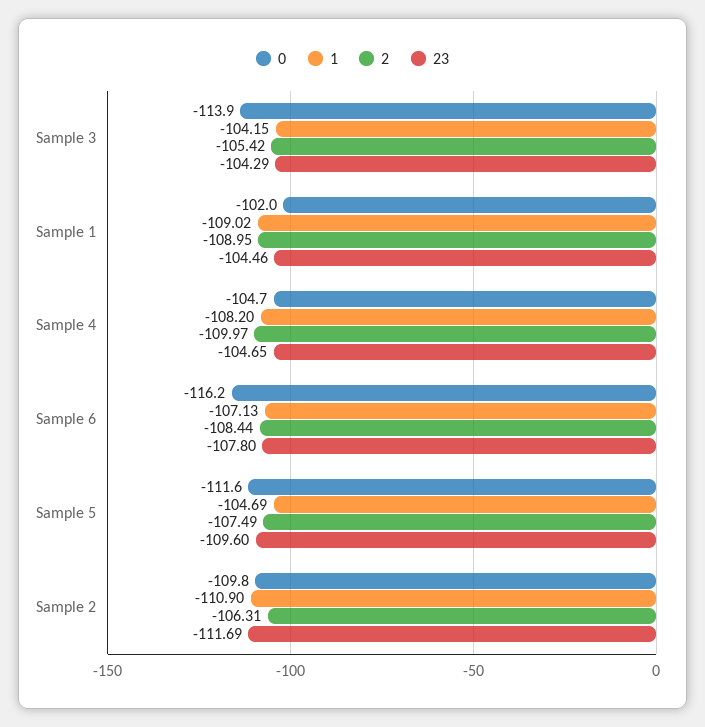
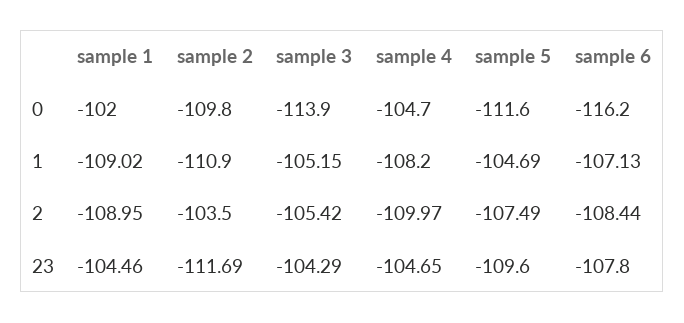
  {
    "0": {
      "Sample 3": -113.9,
      "Sample 1": -102,
      "Sample 4": -104.7,
      "Sample 6": -116.2,
      "Sample 5": -111.6,
      "Sample 2": -109.8
    },
    "1": {
-     "Sample 3": -104.15,
+     "Sample 3": -105.15,
      "Sample 1": -109.02,
      "Sample 4": -108.2,
      "Sample 6": -107.13,
      "Sample 5": -104.69,
      "Sample 2": -110.9
    },
    "2": {
      "Sample 3": -105.42,
      "Sample 1": -108.95,
      "Sample 4": -109.97,
      "Sample 6": -108.44,
      "Sample 5": -107.49,
-     "Sample 2": -106.31
+     "Sample 2": -103.5
    },
    "23": {
      "Sample 3": -104.29,
      "Sample 1": -104.46,
      "Sample 4": -104.65,
      "Sample 6": -107.8,
      "Sample 5": -109.6,
      "Sample 2": -111.69
    }
  }

